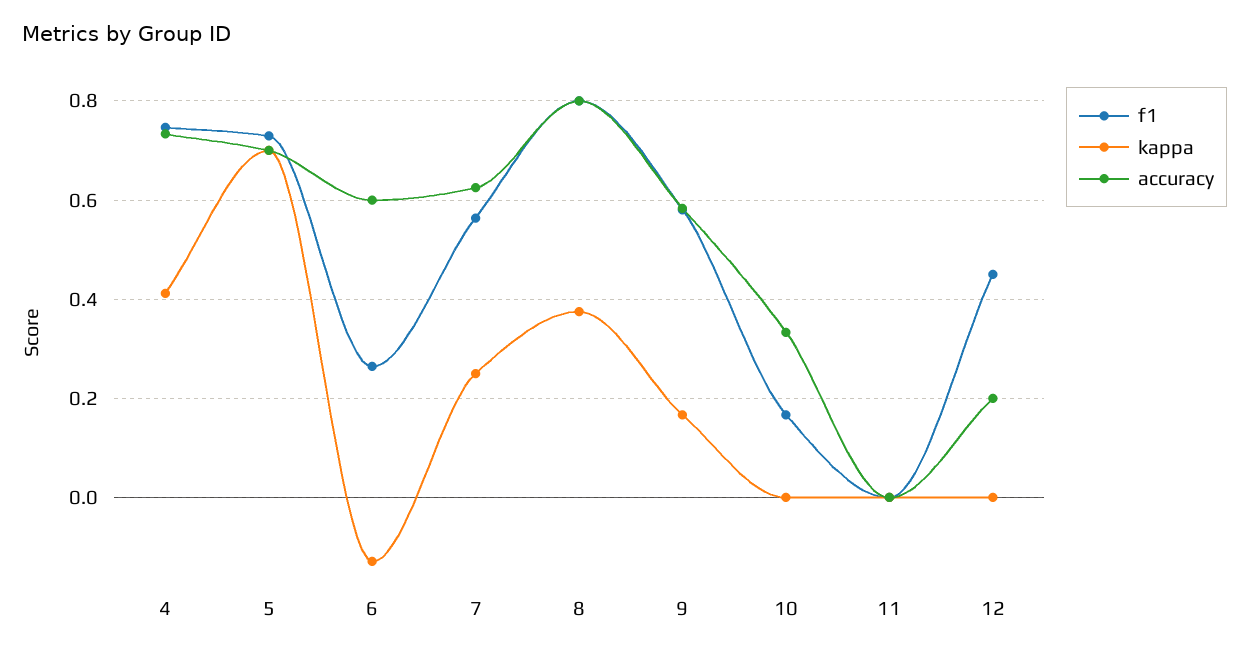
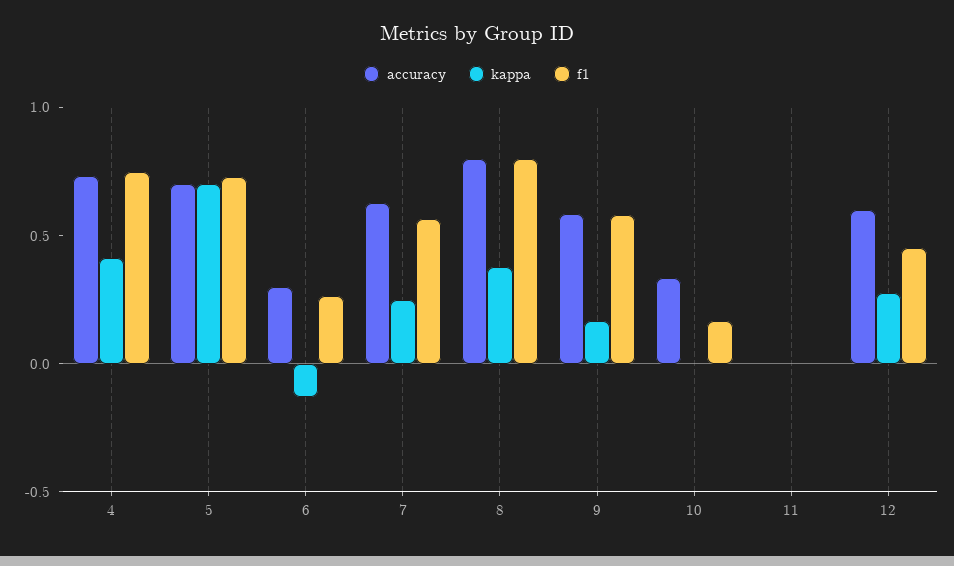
  {
    "f1": {
      "4": 0.74,
      "5": 0.72,
      "6": 0.26,
      "7": 0.56,
      "8": 0.8,
      "9": 0.58,
      "10": 0.16,
      "11": 0,
      "12": 0.46
    },
    "kappa": {
      "4": 0.42,
      "5": 0.7,
      "6": -0.12,
      "7": 0.26,
      "8": 0.38,
      "9": 0.16,
      "10": 0,
      "11": 0,
-     "12": 0
+     "12": 0.3
    },
    "accuracy": {
      "4": 0.74,
      "5": 0.7,
-     "6": 0.6,
+     "6": 0.3,
      "7": 0.62,
      "8": 0.8,
      "9": 0.58,
      "10": 0.34,
      "11": 0,
-     "12": 0.2
+     "12": 0.6
    }
  }

